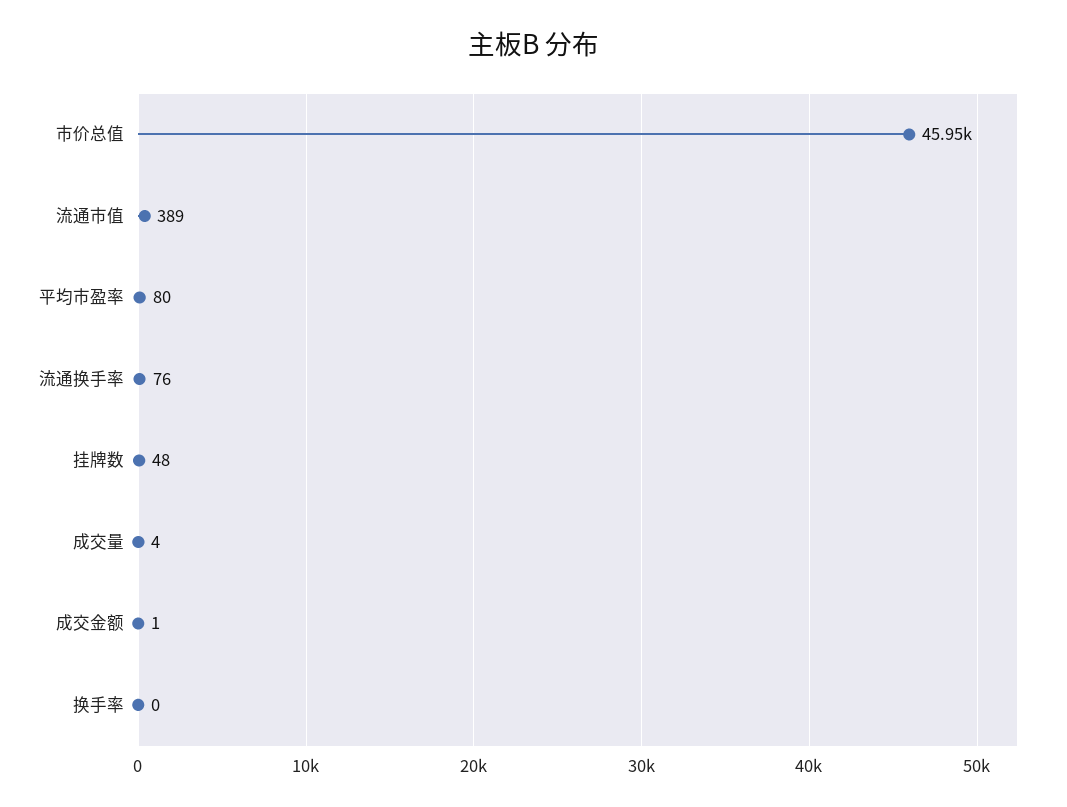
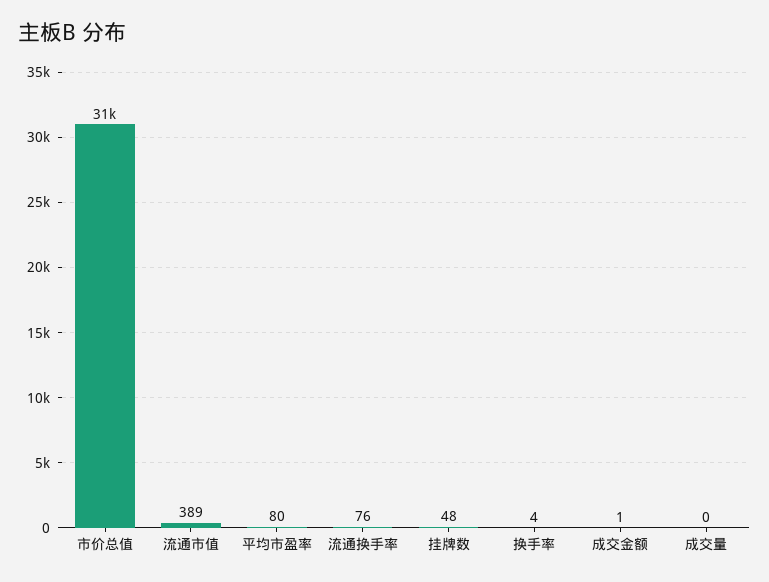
  {
-   "市价总值": 45950,
+   "市价总值": 31000,
    "流通市值": 389,
    "平均市盈率": 80,
    "流通换手率": 76,
    "挂牌数": 48,
-   "成交量": 4,
+   "成交量": 0,
    "成交金额": 1,
-   "换手率": 0
+   "换手率": 4
  }

